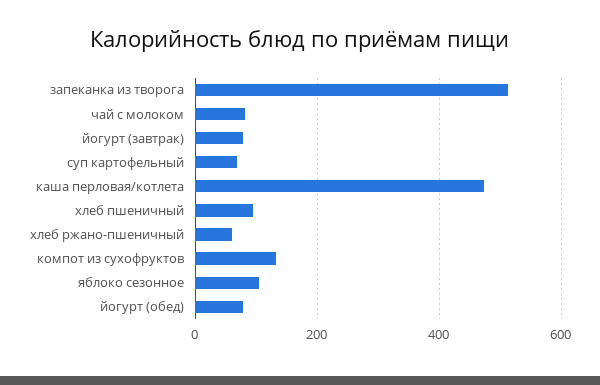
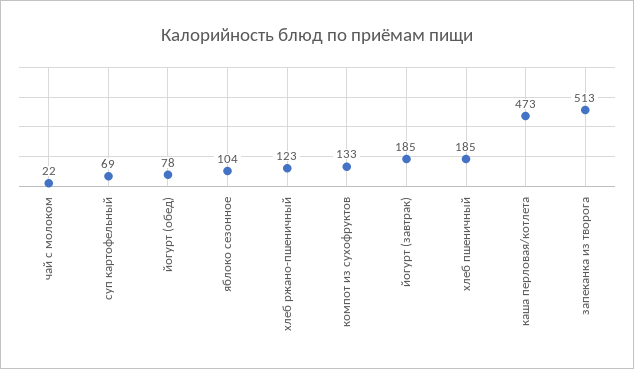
  {
    "запеканка из творога": 513,
-   "чай с молоком": 80,
+   "чай с молоком": 22,
-   "йогурт (завтрак)": 80,
+   "йогурт (завтрак)": 185,
    "суп картофельный": 69,
    "каша перловая/котлета": 473,
-   "хлеб пшеничный": 100,
+   "хлеб пшеничный": 185,
-   "хлеб ржано-пшеничный": 60,
+   "хлеб ржано-пшеничный": 123,
    "компот из сухофруктов": 133,
    "яблоко сезонное": 104,
    "йогурт (обед)": 78
  }

